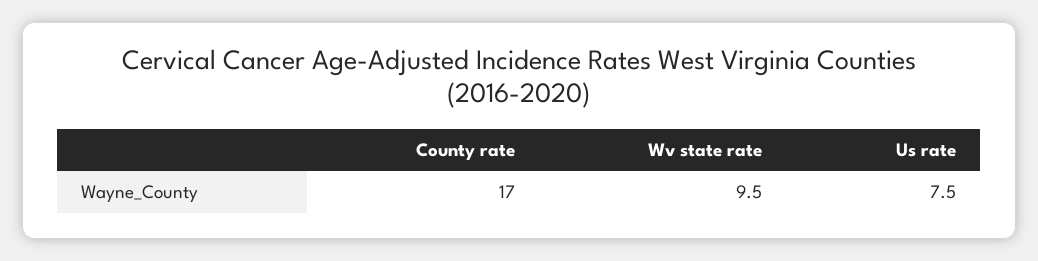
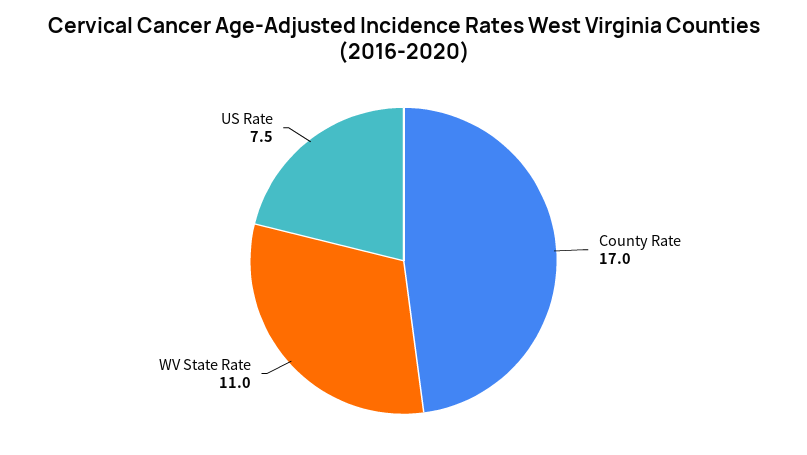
  {
    "County rate": 17,
-   "Wv state rate": 9.5,
+   "Wv state rate": 11,
    "Us rate": 7.5
  }

